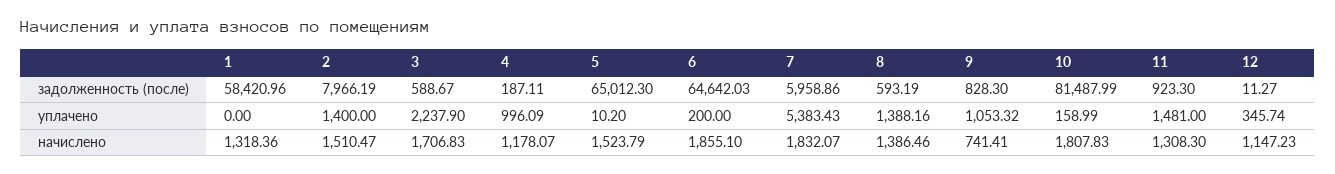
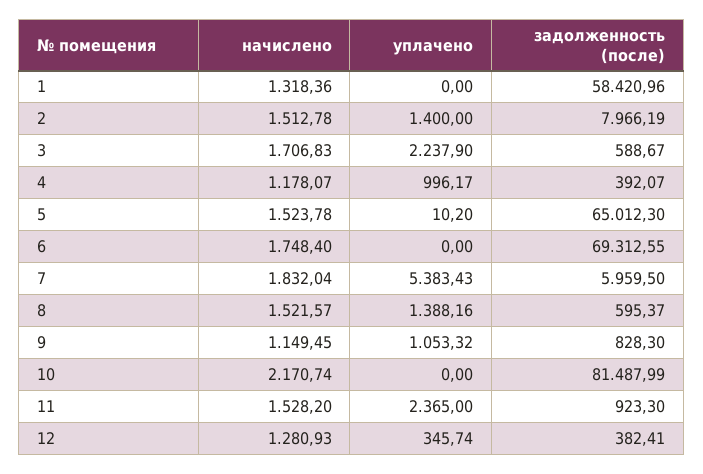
  {
    "1": {
      "задолженность (после)": 58420.96,
      "уплачено": 0,
      "начислено": 1318.36
    },
    "2": {
      "задолженность (после)": 7966.19,
      "уплачено": 1400,
-     "начислено": 1510.47
+     "начислено": 1512.78
    },
    "3": {
      "задолженность (после)": 588.67,
      "уплачено": 2237.9,
      "начислено": 1706.83
    },
    "4": {
-     "задолженность (после)": 187.11,
+     "задолженность (после)": 392.07,
-     "уплачено": 996.09,
+     "уплачено": 996.17,
      "начислено": 1178.07
    },
    "5": {
      "задолженность (после)": 65012.3,
      "уплачено": 10.2,
-     "начислено": 1523.79
+     "начислено": 1523.78
    },
    "6": {
-     "задолженность (после)": 64642.03,
+     "задолженность (после)": 69312.55,
-     "уплачено": 200,
+     "уплачено": 0,
-     "начислено": 1855.1
+     "начислено": 1748.4
    },
    "7": {
-     "задолженность (после)": 5958.86,
+     "задолженность (после)": 5959.5,
      "уплачено": 5383.43,
-     "начислено": 1832.07
+     "начислено": 1832.04
    },
    "8": {
-     "задолженность (после)": 593.19,
+     "задолженность (после)": 595.37,
      "уплачено": 1388.16,
-     "начислено": 1386.46
+     "начислено": 1521.57
    },
    "9": {
      "задолженность (после)": 828.3,
      "уплачено": 1053.32,
-     "начислено": 741.41
+     "начислено": 1149.45
    },
    "10": {
      "задолженность (после)": 81487.99,
-     "уплачено": 158.99,
+     "уплачено": 0,
-     "начислено": 1807.83
+     "начислено": 2170.74
    },
    "11": {
      "задолженность (после)": 923.3,
-     "уплачено": 1481,
+     "уплачено": 2365,
-     "начислено": 1308.3
+     "начислено": 1528.2
    },
    "12": {
-     "задолженность (после)": 11.27,
+     "задолженность (после)": 382.41,
      "уплачено": 345.74,
-     "начислено": 1147.23
+     "начислено": 1280.93
    }
  }

